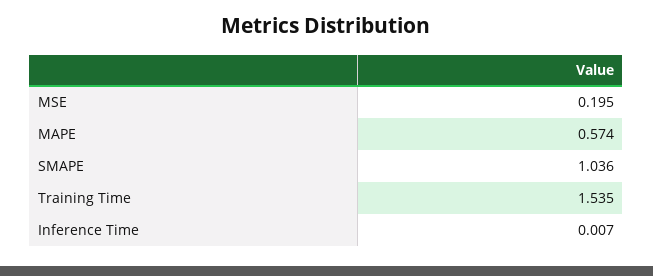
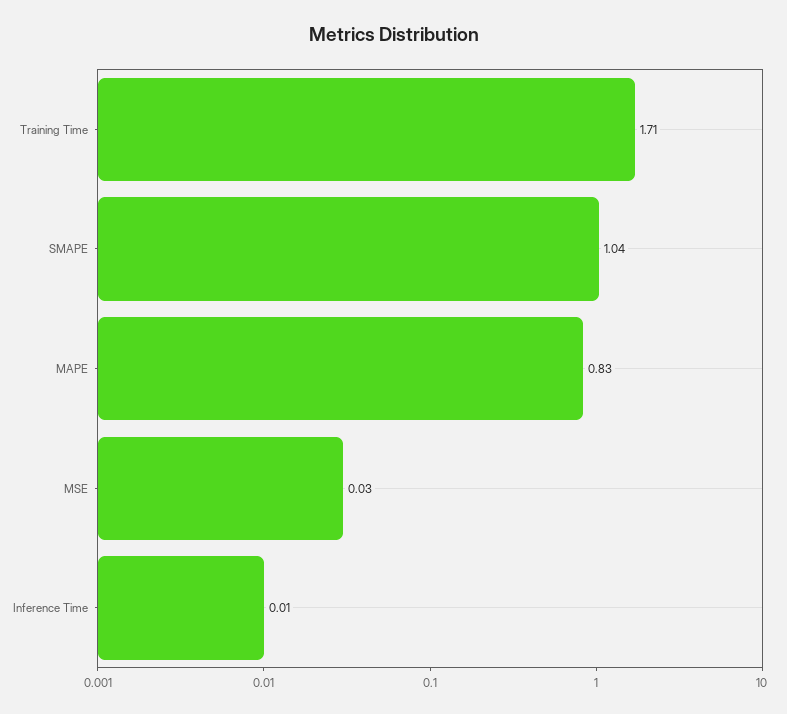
  {
-   "MSE": 0.195,
+   "MSE": 0.03,
-   "MAPE": 0.574,
+   "MAPE": 0.83,
    "SMAPE": 1.036,
-   "Training Time": 1.535,
+   "Training Time": 1.71,
    "Inference Time": 0.007
  }

